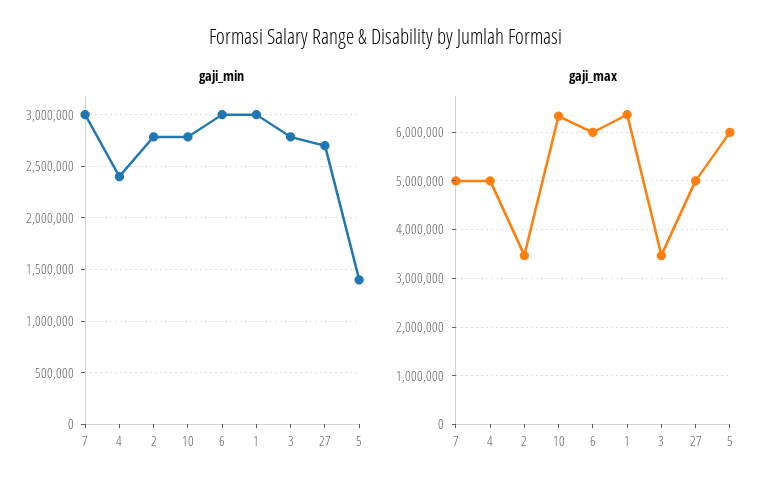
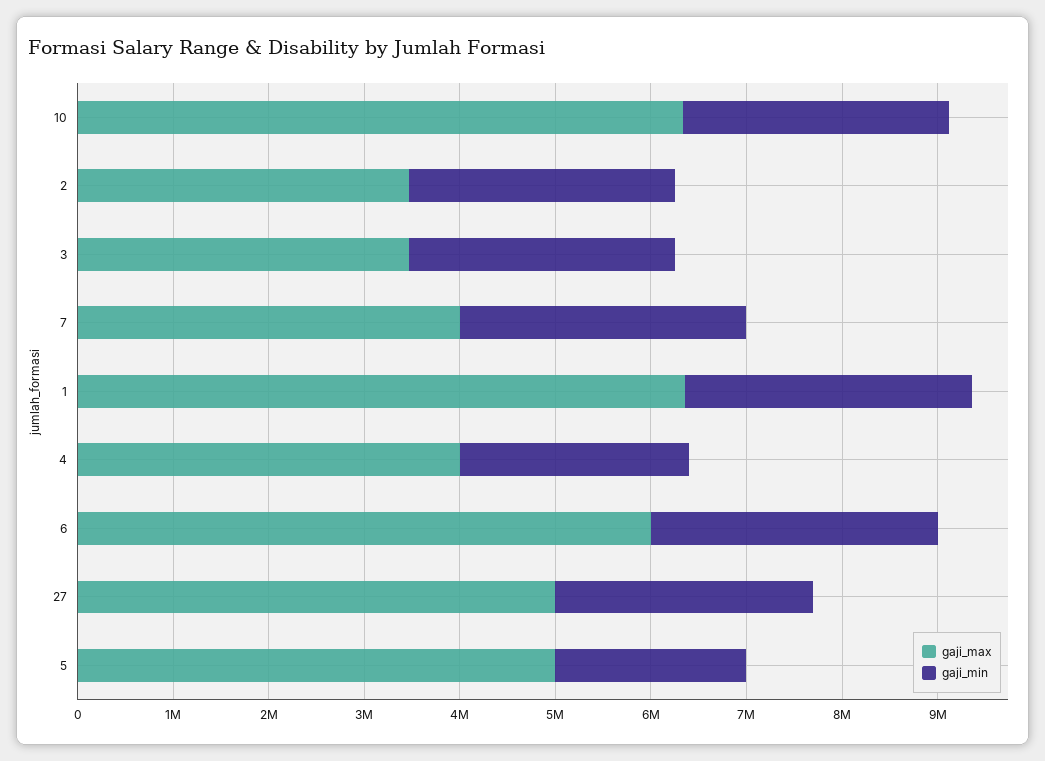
  {
    "gaji_min": {
      "7": 3000000,
      "4": 2400000,
      "2": 2800000,
      "10": 2800000,
      "6": 3000000,
      "1": 3000000,
      "3": 2800000,
      "27": 2700000,
-     "5": 1400000
+     "5": 2000000
    },
    "gaji_max": {
-     "7": 5000000,
+     "7": 4000000,
-     "4": 5000000,
+     "4": 4000000,
      "2": 3400000,
      "10": 6400000,
      "6": 6000000,
      "1": 6400000,
      "3": 3400000,
      "27": 5000000,
-     "5": 6000000
+     "5": 5000000
    }
  }

